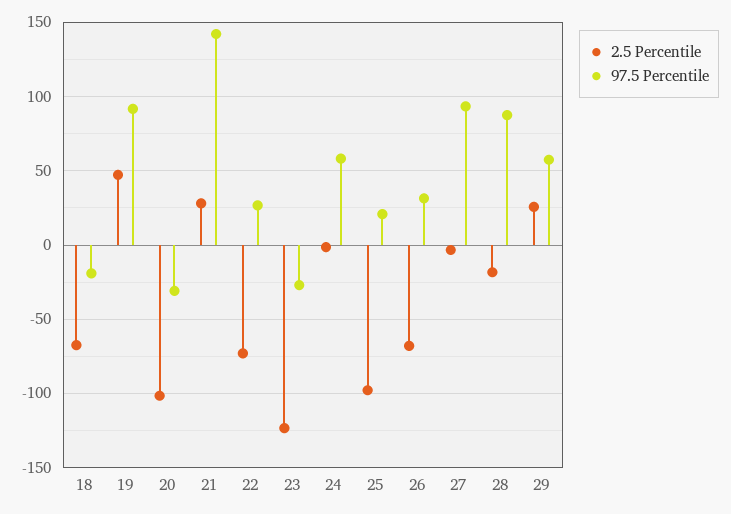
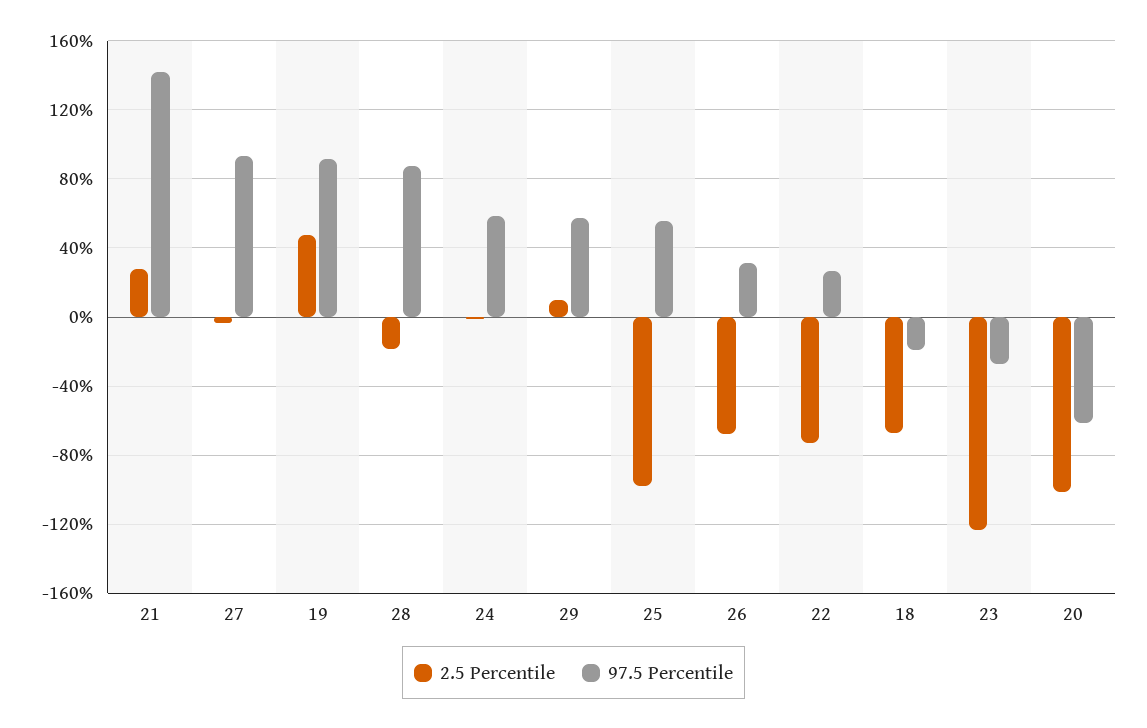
  {
    "2.5 Percentile": {
      "18": -65,
      "19": 45,
      "20": -100,
      "21": 30,
      "22": -75,
      "23": -125,
      "24": 0,
      "25": -100,
      "26": -70,
      "27": -5,
      "28": -20,
-     "29": 25
+     "29": 10
    },
    "97.5 Percentile": {
      "18": -20,
      "19": 90,
-     "20": -30,
+     "20": -60,
      "21": 140,
      "22": 25,
      "23": -25,
      "24": 60,
-     "25": 20,
+     "25": 55,
      "26": 30,
      "27": 95,
      "28": 90,
      "29": 60
    }
  }

